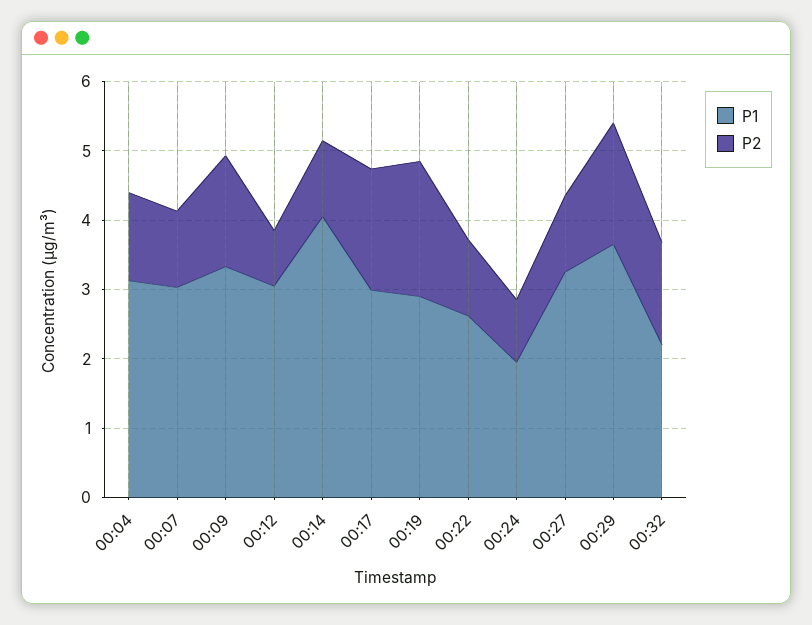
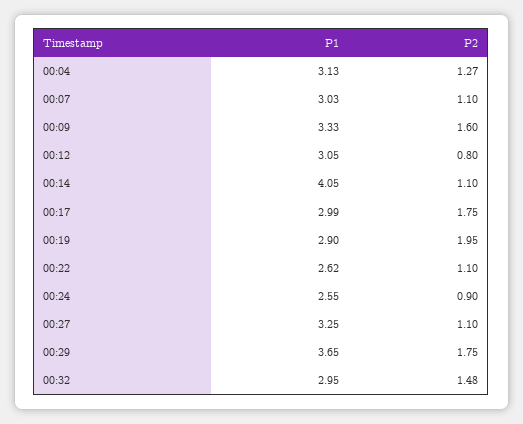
  {
    "P1": {
      "00:04": 3.13,
      "00:07": 3.03,
      "00:09": 3.33,
      "00:12": 3.05,
      "00:14": 4.05,
      "00:17": 2.99,
      "00:19": 2.9,
      "00:22": 2.62,
-     "00:24": 2,
+     "00:24": 2.55,
      "00:27": 3.25,
      "00:29": 3.65,
-     "00:32": 2.2
+     "00:32": 2.95
    },
    "P2": {
      "00:04": 1.27,
      "00:07": 1.1,
      "00:09": 1.6,
      "00:12": 0.8,
      "00:14": 1.1,
      "00:17": 1.75,
      "00:19": 1.95,
      "00:22": 1.1,
      "00:24": 0.9,
      "00:27": 1.1,
      "00:29": 1.75,
      "00:32": 1.48
    }
  }

